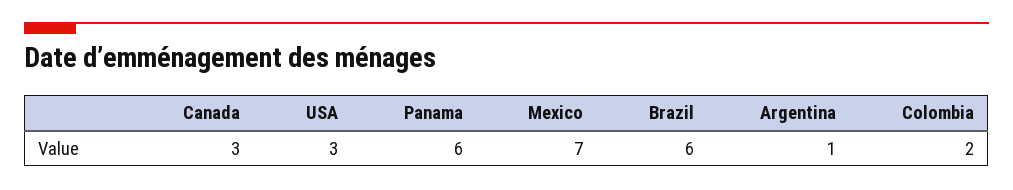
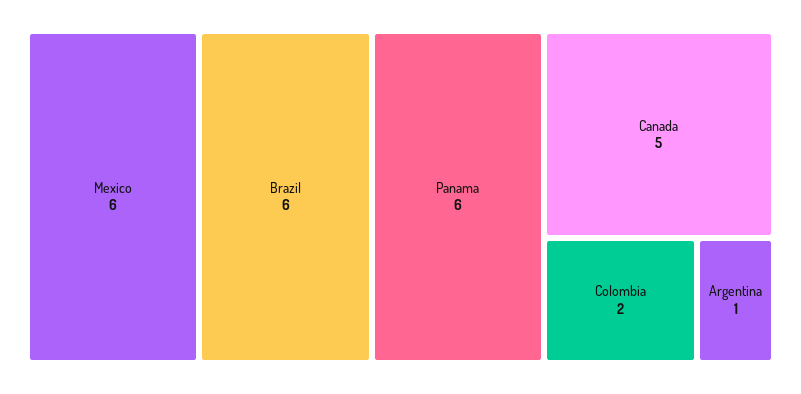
  {
-   "Canada": 3,
+   "Canada": 5,
-   "USA": 3,
    "Panama": 6,
-   "Mexico": 7,
+   "Mexico": 6,
    "Brazil": 6,
    "Argentina": 1,
    "Colombia": 2
  }

